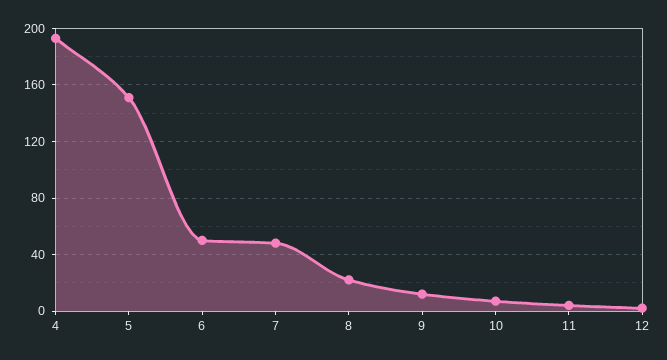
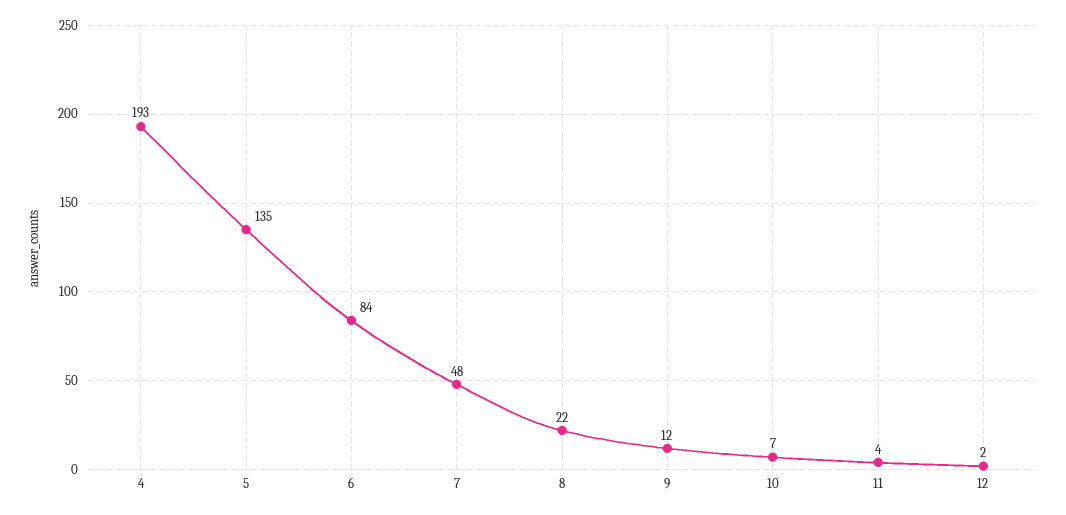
  {
    "4": 193,
-   "5": 150,
+   "5": 135,
-   "6": 50,
+   "6": 84,
    "7": 48,
    "8": 22,
    "9": 12,
    "10": 7,
    "11": 4,
    "12": 2
  }

